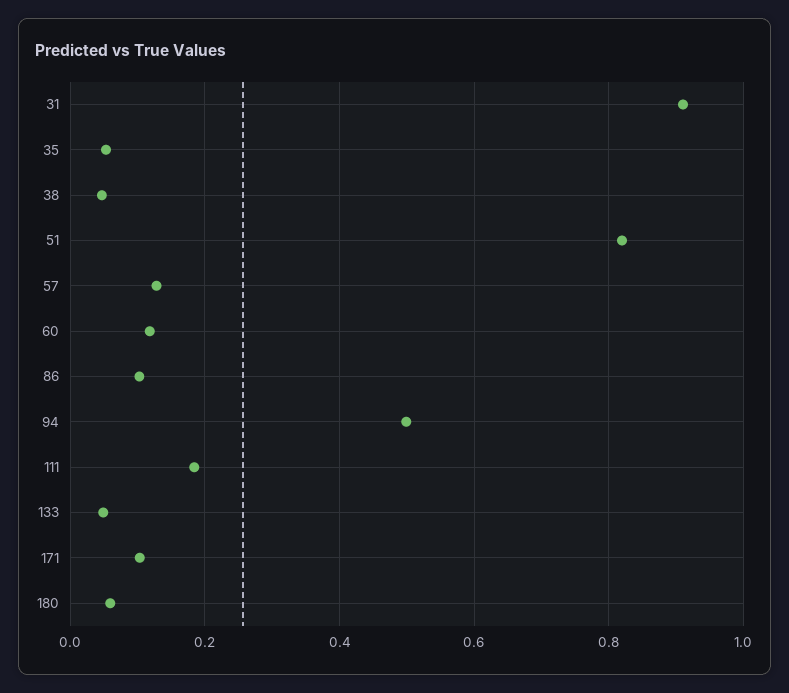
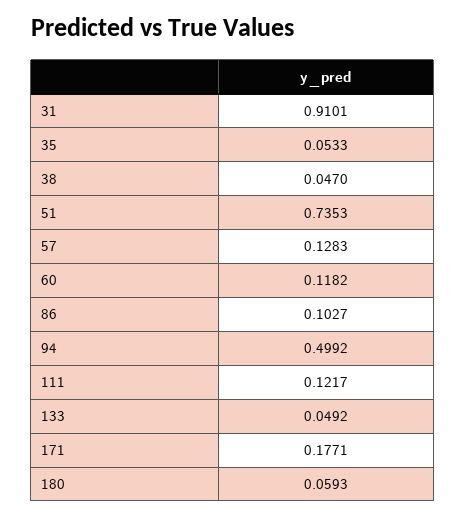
  {
    "31": 0.9101,
    "35": 0.0533,
    "38": 0.047,
-   "51": 0.82,
+   "51": 0.7353,
    "57": 0.1283,
    "60": 0.1182,
    "86": 0.1027,
    "94": 0.4992,
-   "111": 0.18,
+   "111": 0.1217,
    "133": 0.0492,
-   "171": 0.1,
+   "171": 0.1771,
    "180": 0.0593
  }

